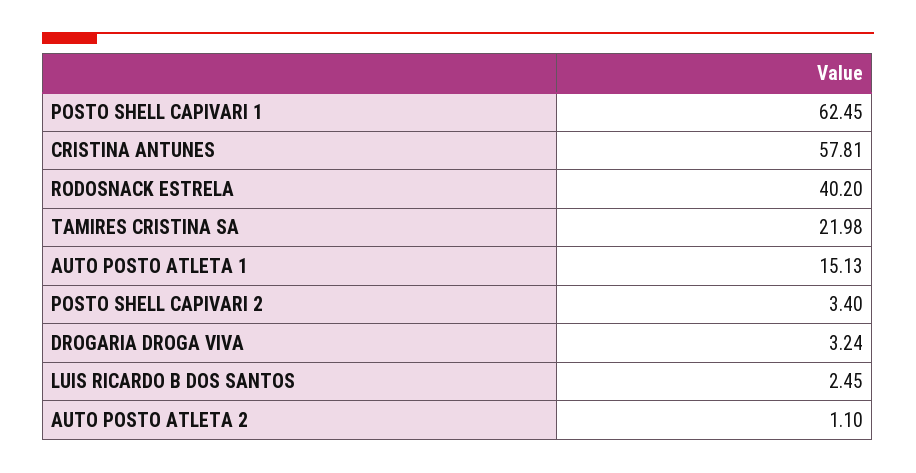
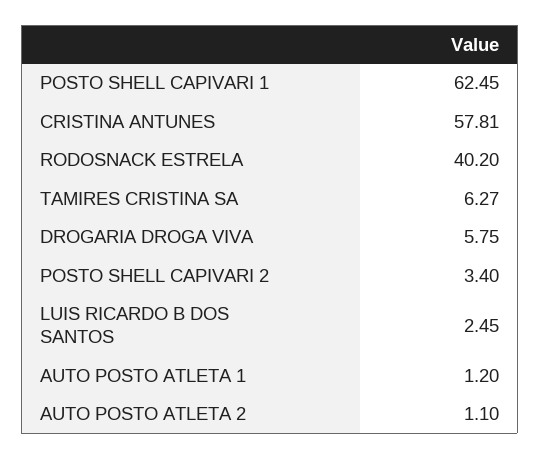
  {
    "POSTO SHELL CAPIVARI 1": 62.45,
    "CRISTINA ANTUNES": 57.81,
    "RODOSNACK ESTRELA": 40.2,
-   "TAMIRES CRISTINA SA": 21.98,
+   "TAMIRES CRISTINA SA": 6.27,
-   "AUTO POSTO ATLETA 1": 15.13,
+   "AUTO POSTO ATLETA 1": 1.2,
    "POSTO SHELL CAPIVARI 2": 3.4,
-   "DROGARIA DROGA VIVA": 3.24,
+   "DROGARIA DROGA VIVA": 5.75,
    "LUIS RICARDO B DOS SANTOS": 2.45,
    "AUTO POSTO ATLETA 2": 1.1
  }

